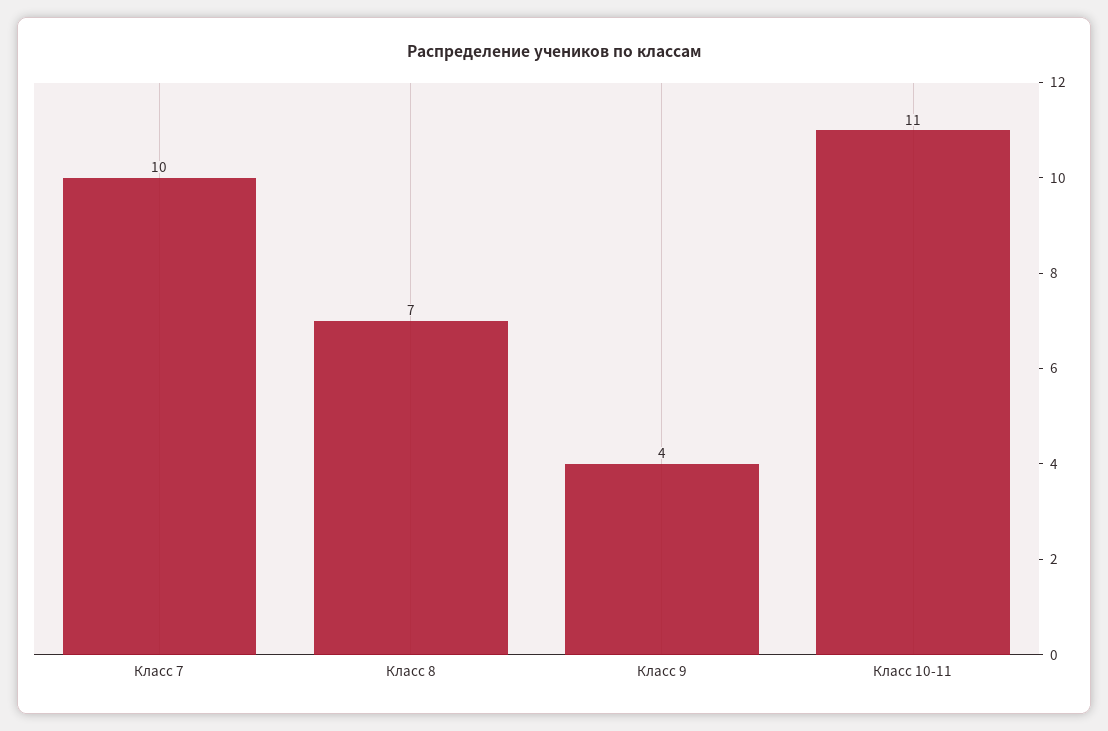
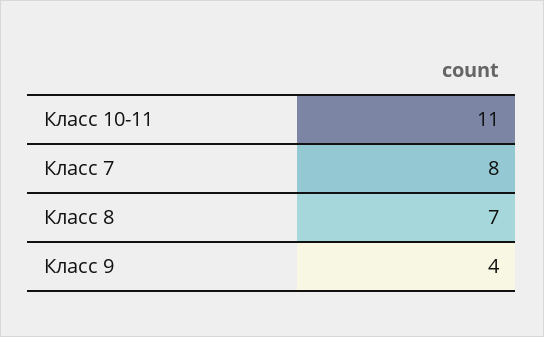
  {
-   "Класс 7": 10,
+   "Класс 7": 8,
    "Класс 8": 7,
    "Класс 9": 4,
    "Класс 10-11": 11
  }

